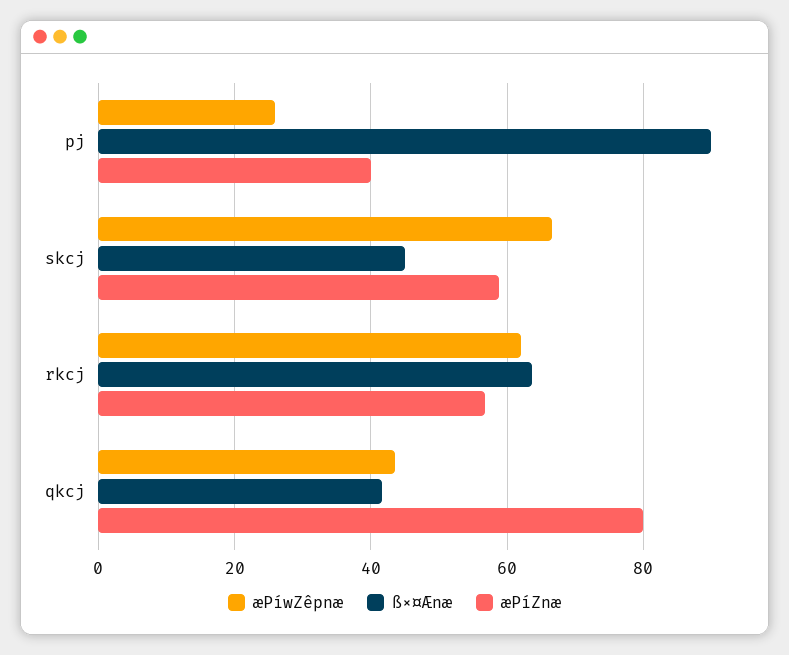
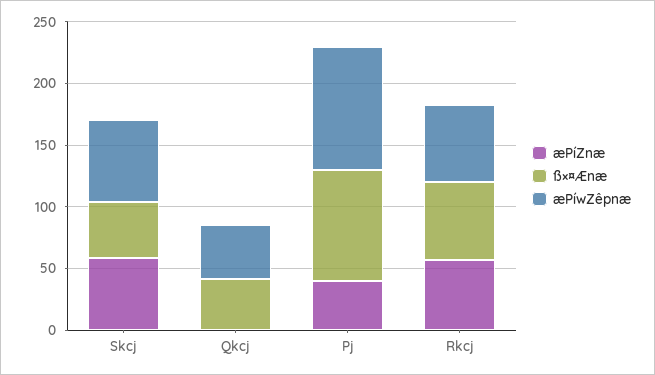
  {
    "æPíwZêpnæ": {
-     "pj": 26,
+     "pj": 100,
      "skcj": 66,
      "rkcj": 62,
      "qkcj": 44
    },
    "ß×¤Ænæ": {
      "pj": 90,
      "skcj": 46,
      "rkcj": 64,
      "qkcj": 42
    },
    "æPíZnæ": {
      "pj": 40,
      "skcj": 58,
      "rkcj": 56,
-     "qkcj": 80
+     "qkcj": 0
    }
  }

